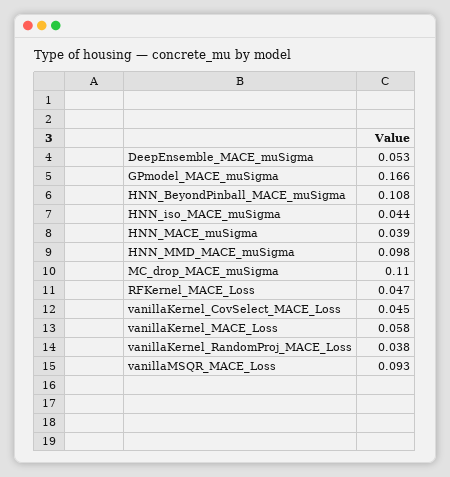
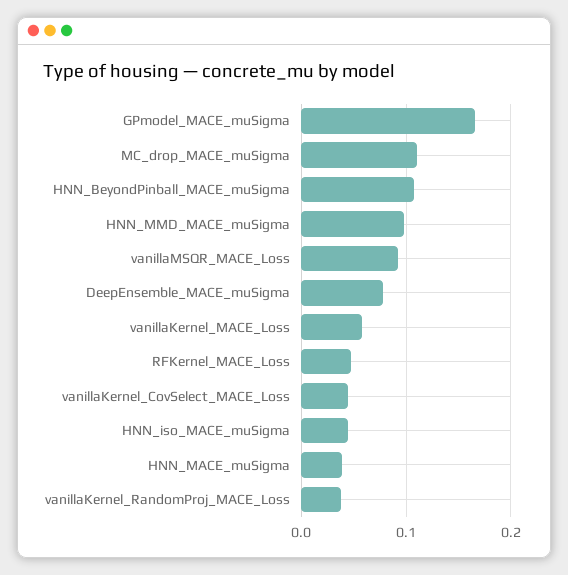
  {
-   "DeepEnsemble_MACE_muSigma": 0.053,
+   "DeepEnsemble_MACE_muSigma": 0.08,
    "GPmodel_MACE_muSigma": 0.166,
    "HNN_BeyondPinball_MACE_muSigma": 0.108,
    "HNN_iso_MACE_muSigma": 0.044,
    "HNN_MACE_muSigma": 0.039,
    "HNN_MMD_MACE_muSigma": 0.098,
    "MC_drop_MACE_muSigma": 0.11,
    "RFKernel_MACE_Loss": 0.047,
    "vanillaKernel_CovSelect_MACE_Loss": 0.045,
    "vanillaKernel_MACE_Loss": 0.058,
    "vanillaKernel_RandomProj_MACE_Loss": 0.038,
    "vanillaMSQR_MACE_Loss": 0.093
  }

